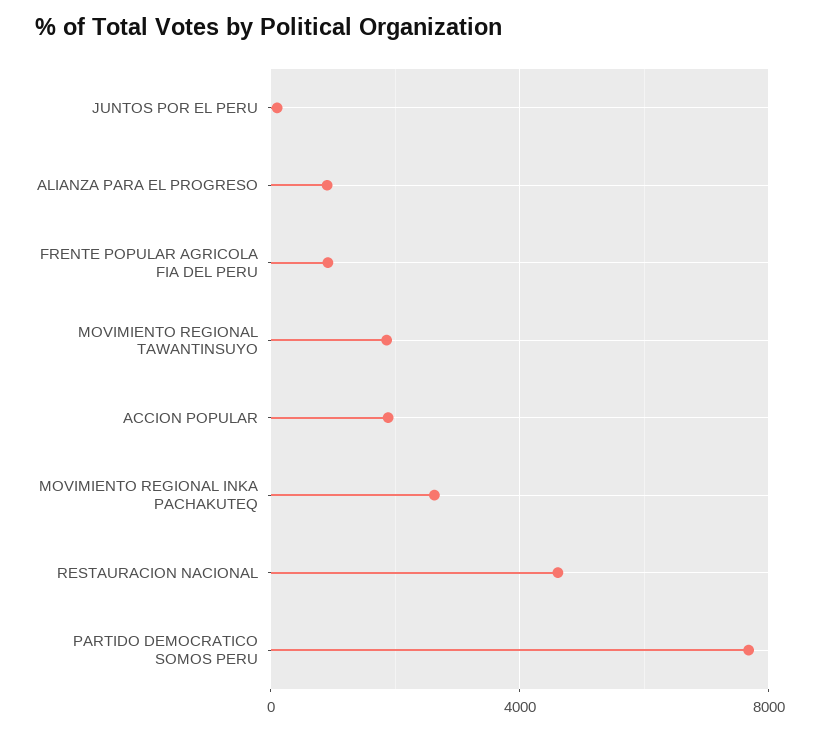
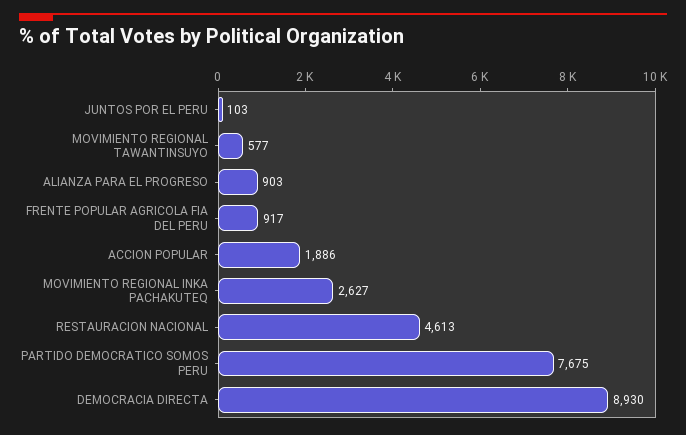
  {
    "JUNTOS POR EL PERU": 103,
    "ALIANZA PARA EL PROGRESO": 903,
    "FRENTE POPULAR AGRICOLA FIA DEL PERU": 917,
-   "MOVIMIENTO REGIONAL TAWANTINSUYO": 2000,
+   "MOVIMIENTO REGIONAL TAWANTINSUYO": 577,
    "ACCION POPULAR": 1886,
    "MOVIMIENTO REGIONAL INKA PACHAKUTEQ": 2627,
    "RESTAURACION NACIONAL": 4613,
-   "PARTIDO DEMOCRATICO SOMOS PERU": 7675
+   "PARTIDO DEMOCRATICO SOMOS PERU": 7675,
+   "DEMOCRACIA DIRECTA": 8930
  }

